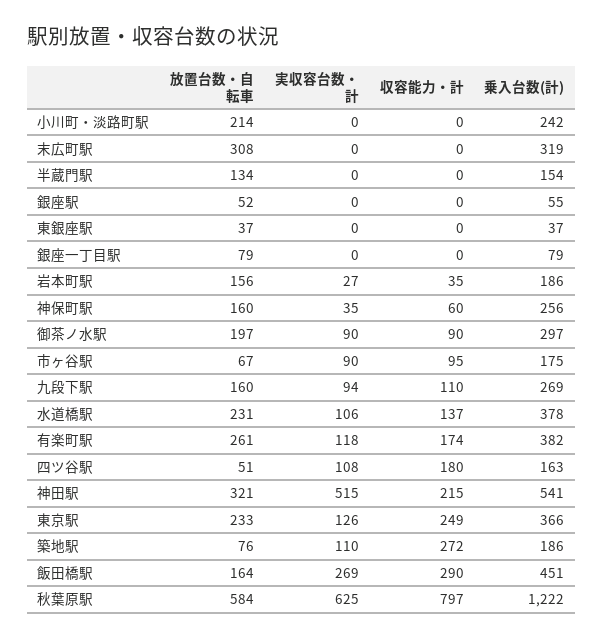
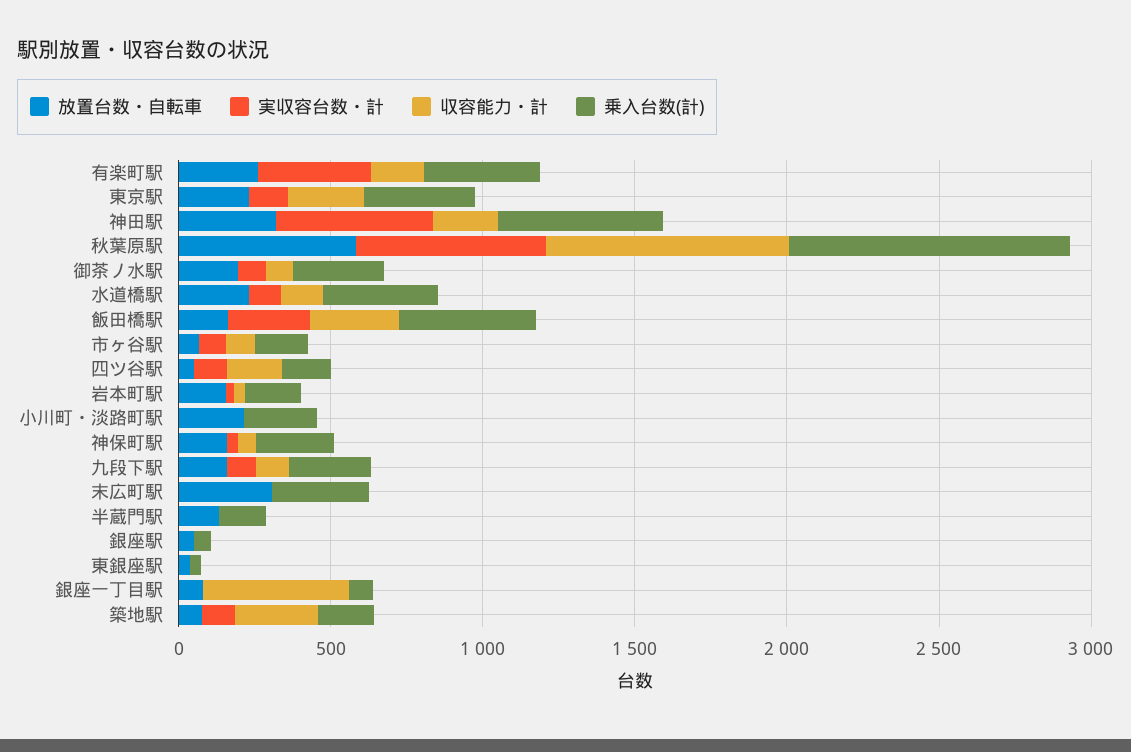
  {
    "放置台数・自転車": {
      "小川町・淡路町駅": 214,
      "末広町駅": 308,
      "半蔵門駅": 134,
      "銀座駅": 52,
      "東銀座駅": 37,
      "銀座一丁目駅": 79,
      "岩本町駅": 156,
      "神保町駅": 160,
      "御茶ノ水駅": 197,
      "市ヶ谷駅": 67,
      "九段下駅": 160,
      "水道橋駅": 231,
      "有楽町駅": 261,
      "四ツ谷駅": 51,
      "神田駅": 321,
      "東京駅": 233,
      "築地駅": 76,
      "飯田橋駅": 164,
      "秋葉原駅": 584
    },
    "実収容台数・計": {
      "小川町・淡路町駅": 0,
      "末広町駅": 0,
      "半蔵門駅": 0,
      "銀座駅": 0,
      "東銀座駅": 0,
      "銀座一丁目駅": 0,
      "岩本町駅": 27,
      "神保町駅": 35,
      "御茶ノ水駅": 90,
      "市ヶ谷駅": 90,
      "九段下駅": 94,
      "水道橋駅": 106,
-     "有楽町駅": 118,
+     "有楽町駅": 400,
      "四ツ谷駅": 108,
      "神田駅": 515,
      "東京駅": 126,
      "築地駅": 110,
      "飯田橋駅": 269,
      "秋葉原駅": 625
    },
    "収容能力・計": {
      "小川町・淡路町駅": 0,
      "末広町駅": 0,
      "半蔵門駅": 0,
      "銀座駅": 0,
      "東銀座駅": 0,
-     "銀座一丁目駅": 0,
+     "銀座一丁目駅": 500,
      "岩本町駅": 35,
      "神保町駅": 60,
      "御茶ノ水駅": 90,
      "市ヶ谷駅": 95,
      "九段下駅": 110,
      "水道橋駅": 137,
      "有楽町駅": 174,
      "四ツ谷駅": 180,
      "神田駅": 215,
      "東京駅": 249,
      "築地駅": 272,
      "飯田橋駅": 290,
      "秋葉原駅": 797
    },
    "乗入台数(計)": {
      "小川町・淡路町駅": 242,
      "末広町駅": 319,
      "半蔵門駅": 154,
      "銀座駅": 55,
      "東銀座駅": 37,
      "銀座一丁目駅": 79,
      "岩本町駅": 186,
      "神保町駅": 256,
      "御茶ノ水駅": 297,
      "市ヶ谷駅": 175,
      "九段下駅": 269,
      "水道橋駅": 378,
      "有楽町駅": 382,
      "四ツ谷駅": 163,
      "神田駅": 541,
      "東京駅": 366,
      "築地駅": 186,
      "飯田橋駅": 451,
-     "秋葉原駅": 1222
+     "秋葉原駅": 900
    }
  }

